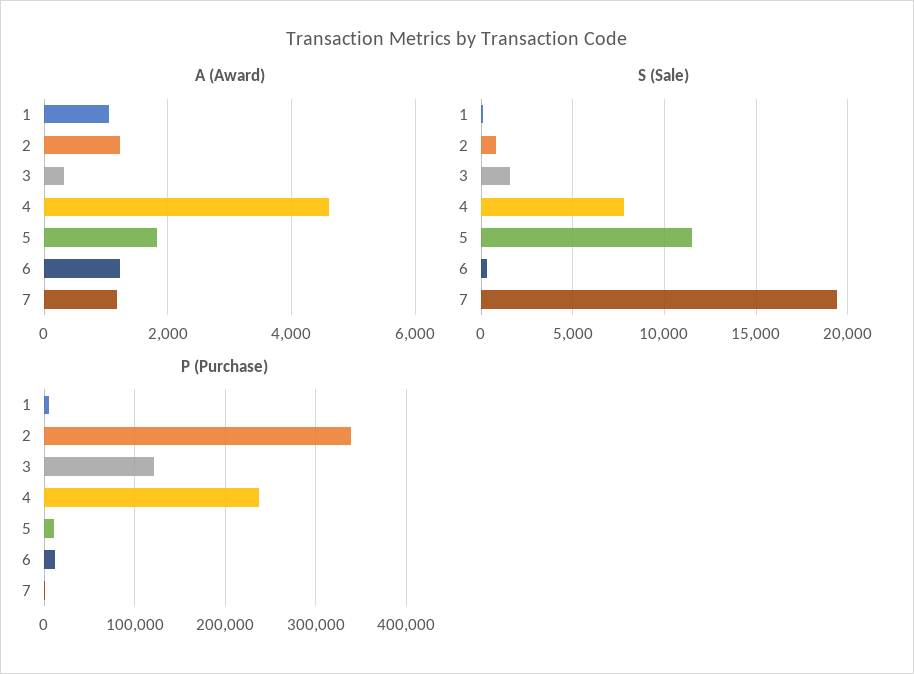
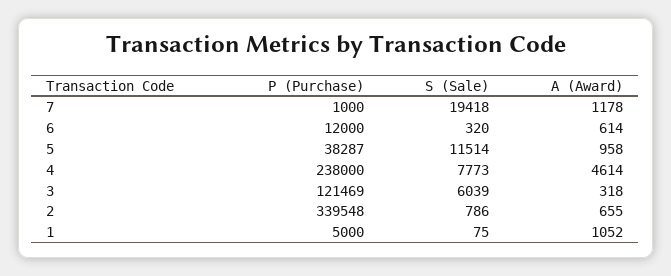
  {
    "A (Award)": {
      "1": 1052,
-     "2": 1200,
+     "2": 655,
      "3": 318,
      "4": 4614,
-     "5": 1800,
+     "5": 958,
-     "6": 1200,
+     "6": 614,
      "7": 1178
    },
    "S (Sale)": {
      "1": 75,
      "2": 786,
-     "3": 1500,
+     "3": 6039,
      "4": 7773,
      "5": 11514,
      "6": 320,
      "7": 19418
    },
    "P (Purchase)": {
      "1": 5000,
      "2": 339548,
      "3": 121469,
      "4": 238000,
-     "5": 10000,
+     "5": 38287,
      "6": 12000,
      "7": 1000
    }
  }

